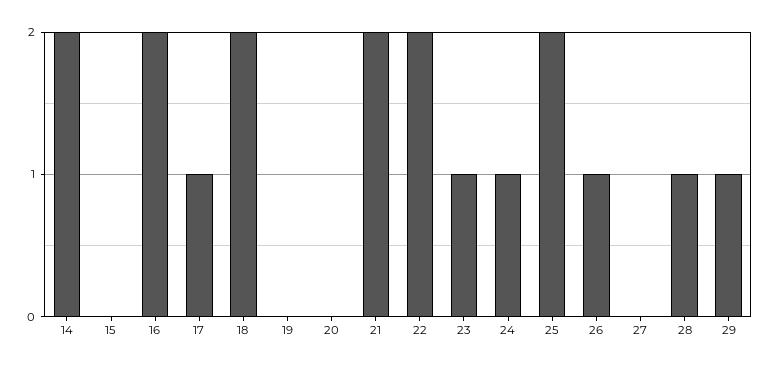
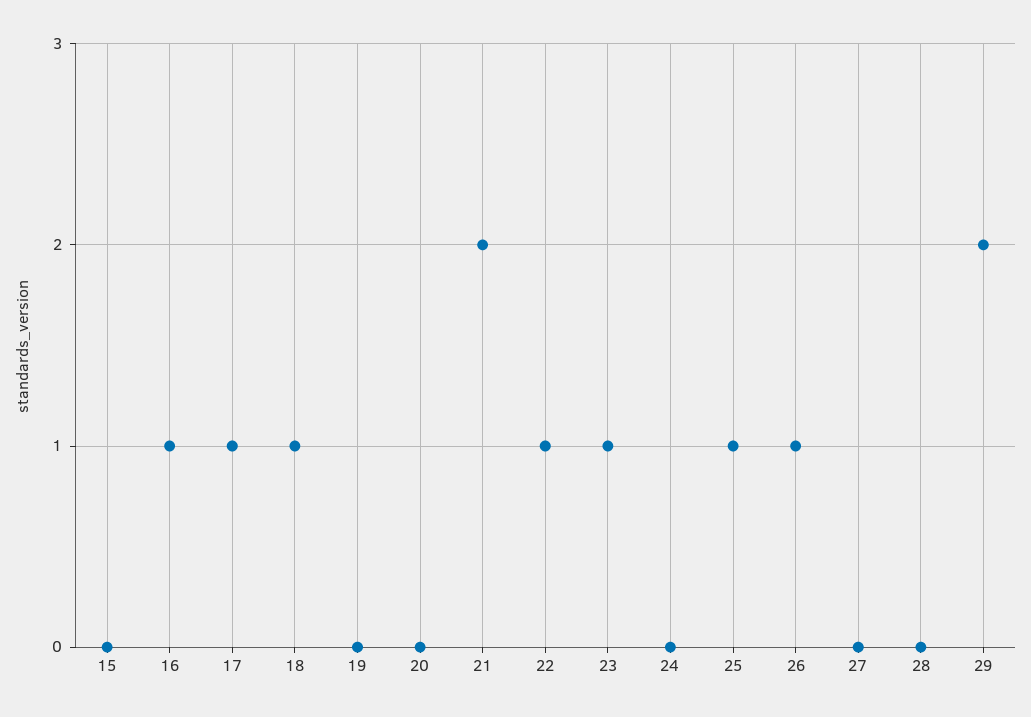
  {
-   "14": 2,
    "15": 0,
-   "16": 2,
+   "16": 1,
    "17": 1,
-   "18": 2,
+   "18": 1,
    "19": 0,
    "20": 0,
    "21": 2,
-   "22": 2,
+   "22": 1,
    "23": 1,
-   "24": 1,
+   "24": 0,
-   "25": 2,
+   "25": 1,
    "26": 1,
    "27": 0,
-   "28": 1,
+   "28": 0,
-   "29": 1
+   "29": 2
  }

